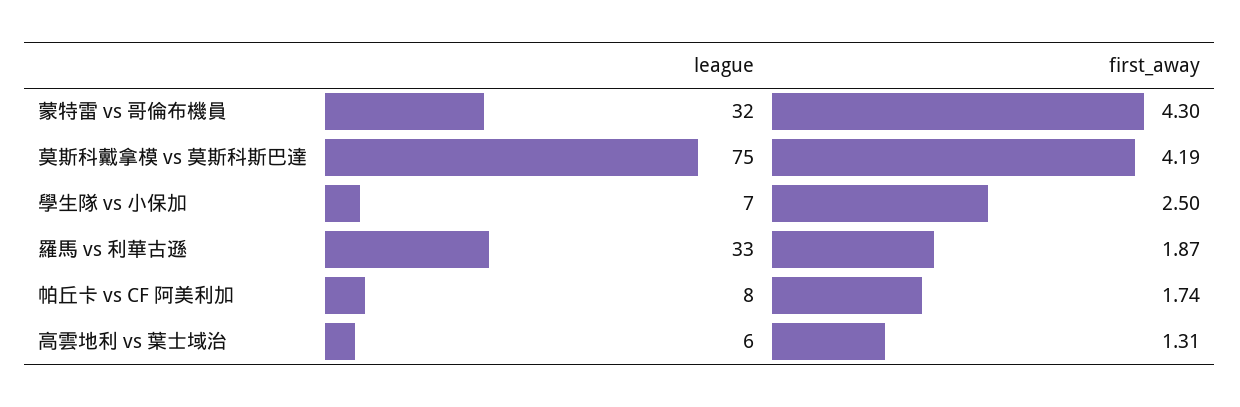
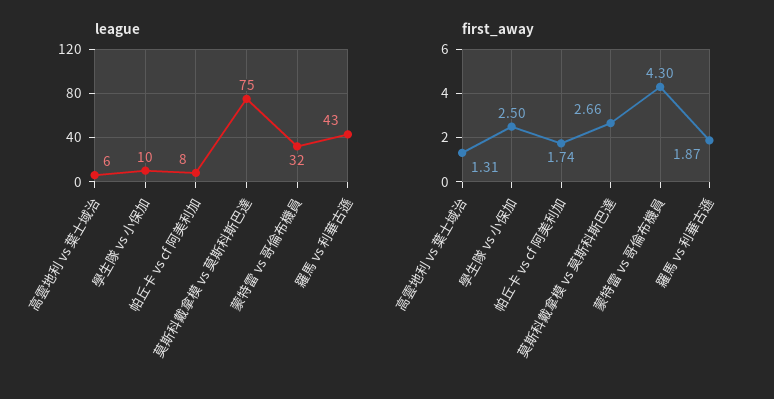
  {
    "league": {
      "蒙特雷 vs 哥倫布機員": 32,
      "莫斯科戴拿模 vs 莫斯科斯巴達": 75,
-     "學生隊 vs 小保加": 7,
+     "學生隊 vs 小保加": 10,
-     "羅馬 vs 利華古遜": 33,
+     "羅馬 vs 利華古遜": 43,
      "帕丘卡 vs CF 阿美利加": 8,
      "高雲地利 vs 葉士域治": 6
    },
    "first_away": {
      "蒙特雷 vs 哥倫布機員": 4.3,
-     "莫斯科戴拿模 vs 莫斯科斯巴達": 4.19,
+     "莫斯科戴拿模 vs 莫斯科斯巴達": 2.66,
      "學生隊 vs 小保加": 2.5,
      "羅馬 vs 利華古遜": 1.87,
      "帕丘卡 vs CF 阿美利加": 1.74,
      "高雲地利 vs 葉士域治": 1.31
    }
  }

